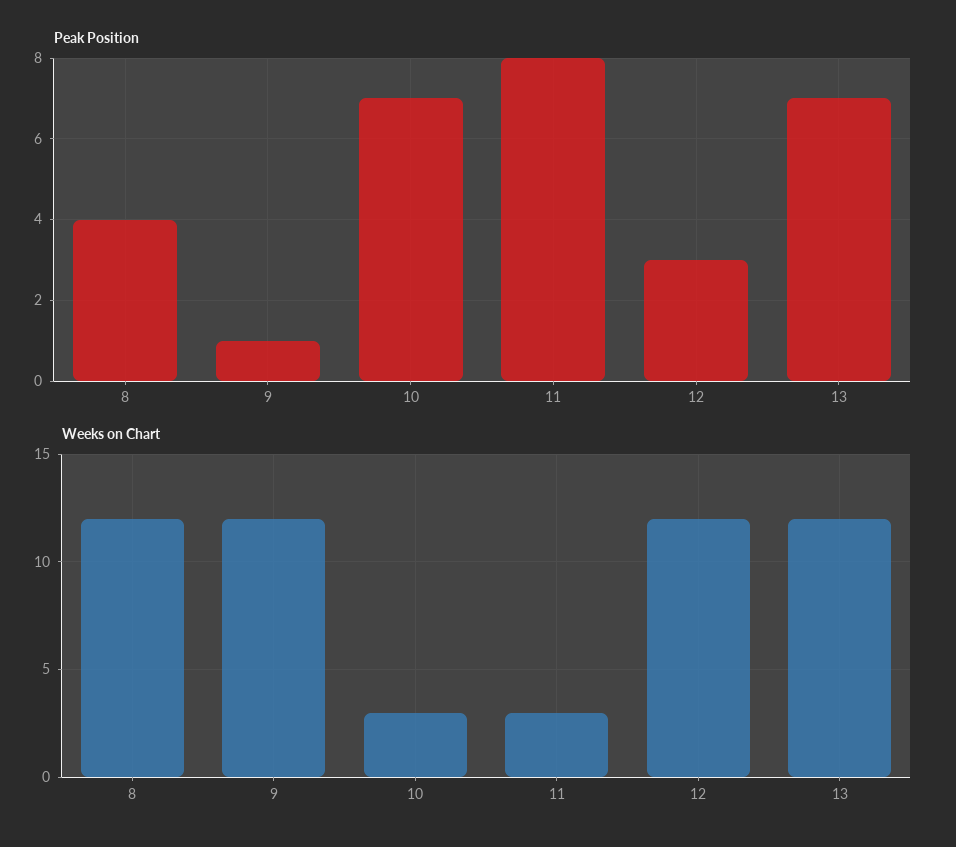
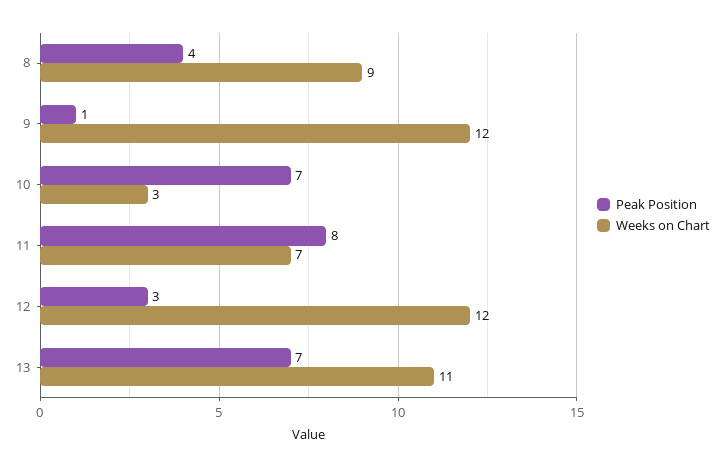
  {
    "Peak Position": {
      "8": 4,
      "9": 1,
      "10": 7,
      "11": 8,
      "12": 3,
      "13": 7
    },
    "Weeks on Chart": {
-     "8": 12,
+     "8": 9,
      "9": 12,
      "10": 3,
-     "11": 3,
+     "11": 7,
      "12": 12,
-     "13": 12
+     "13": 11
    }
  }

